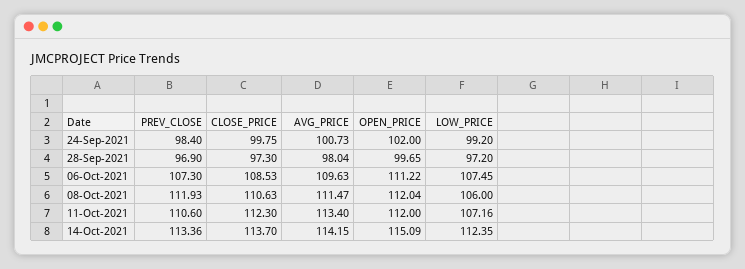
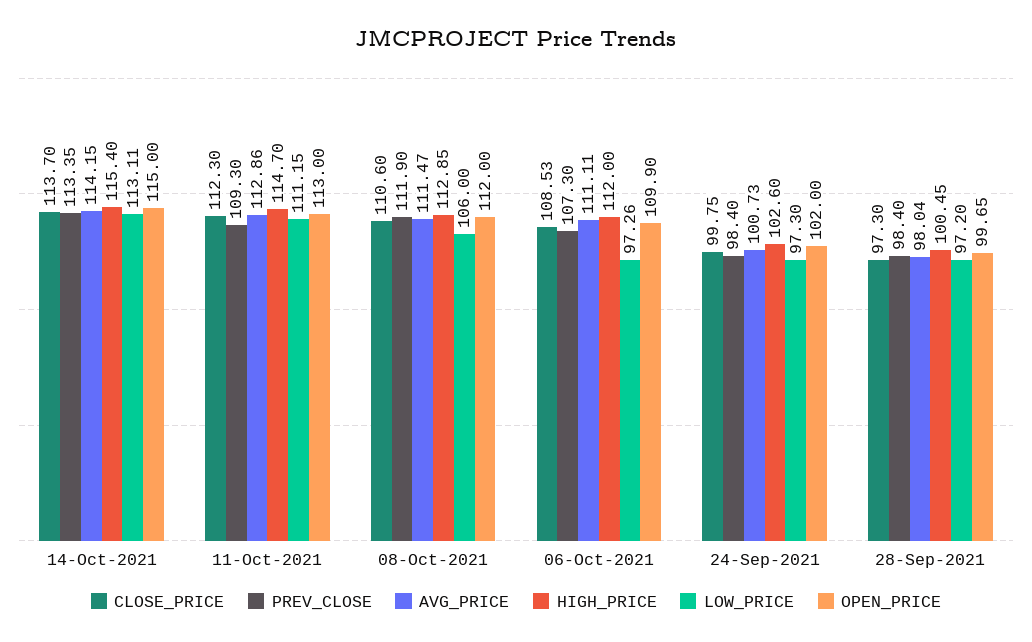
  {
    "PREV_CLOSE": {
      "24-Sep-2021": 98.4,
-     "28-Sep-2021": 96.9,
+     "28-Sep-2021": 98.4,
      "06-Oct-2021": 107.3,
-     "08-Oct-2021": 111.93,
+     "08-Oct-2021": 111.9,
-     "11-Oct-2021": 110.6,
+     "11-Oct-2021": 109.3,
-     "14-Oct-2021": 113.36
+     "14-Oct-2021": 113.35
    },
    "CLOSE_PRICE": {
      "24-Sep-2021": 99.75,
      "28-Sep-2021": 97.3,
      "06-Oct-2021": 108.53,
-     "08-Oct-2021": 110.63,
+     "08-Oct-2021": 110.6,
      "11-Oct-2021": 112.3,
      "14-Oct-2021": 113.7
    },
    "AVG_PRICE": {
      "24-Sep-2021": 100.73,
      "28-Sep-2021": 98.04,
-     "06-Oct-2021": 109.63,
+     "06-Oct-2021": 111.11,
      "08-Oct-2021": 111.47,
-     "11-Oct-2021": 113.4,
+     "11-Oct-2021": 112.86,
      "14-Oct-2021": 114.15
    },
    "OPEN_PRICE": {
      "24-Sep-2021": 102,
      "28-Sep-2021": 99.65,
-     "06-Oct-2021": 111.22,
+     "06-Oct-2021": 109.9,
-     "08-Oct-2021": 112.04,
+     "08-Oct-2021": 112,
-     "11-Oct-2021": 112,
+     "11-Oct-2021": 113,
-     "14-Oct-2021": 115.09
+     "14-Oct-2021": 115
    },
    "LOW_PRICE": {
-     "24-Sep-2021": 99.2,
+     "24-Sep-2021": 97.3,
      "28-Sep-2021": 97.2,
-     "06-Oct-2021": 107.45,
+     "06-Oct-2021": 97.26,
      "08-Oct-2021": 106,
-     "11-Oct-2021": 107.16,
+     "11-Oct-2021": 111.15,
-     "14-Oct-2021": 112.35
+     "14-Oct-2021": 113.11
-   }
+   },
+   "HIGH_PRICE": {
+     "14-Oct-2021": 115.4,
+     "11-Oct-2021": 114.7,
+     "08-Oct-2021": 112.85,
+     "06-Oct-2021": 112,
+     "24-Sep-2021": 102.6,
+     "28-Sep-2021": 100.45
+   }
  }

